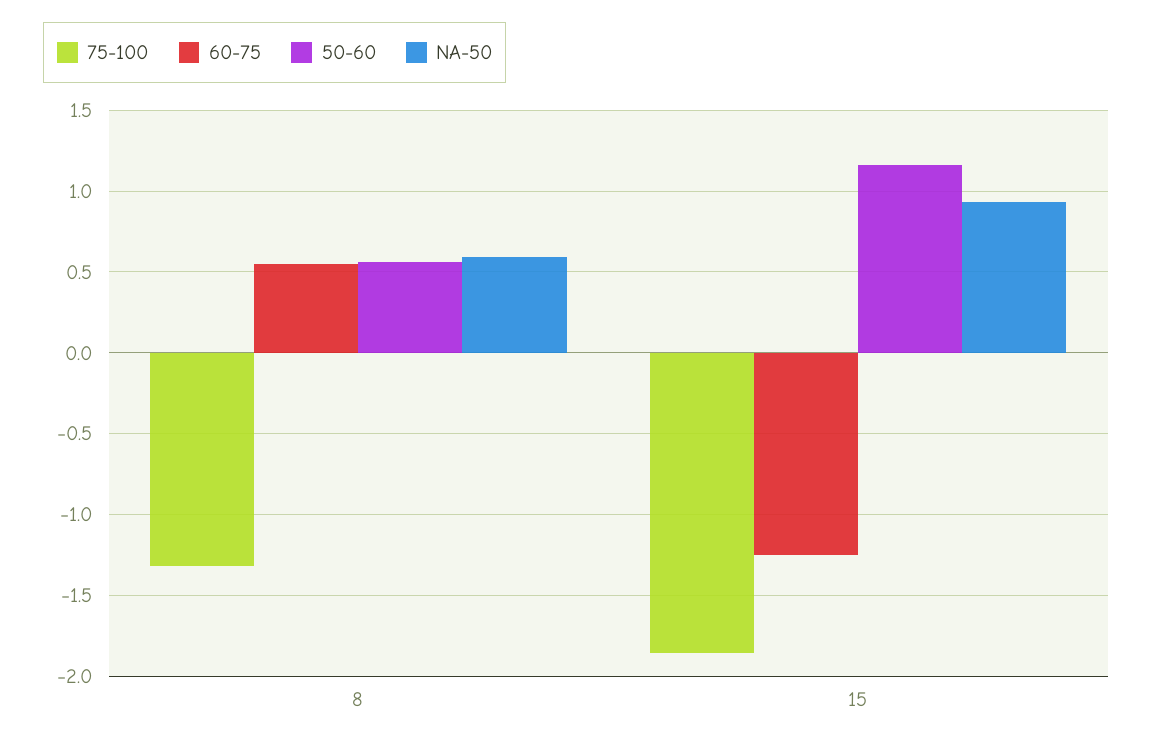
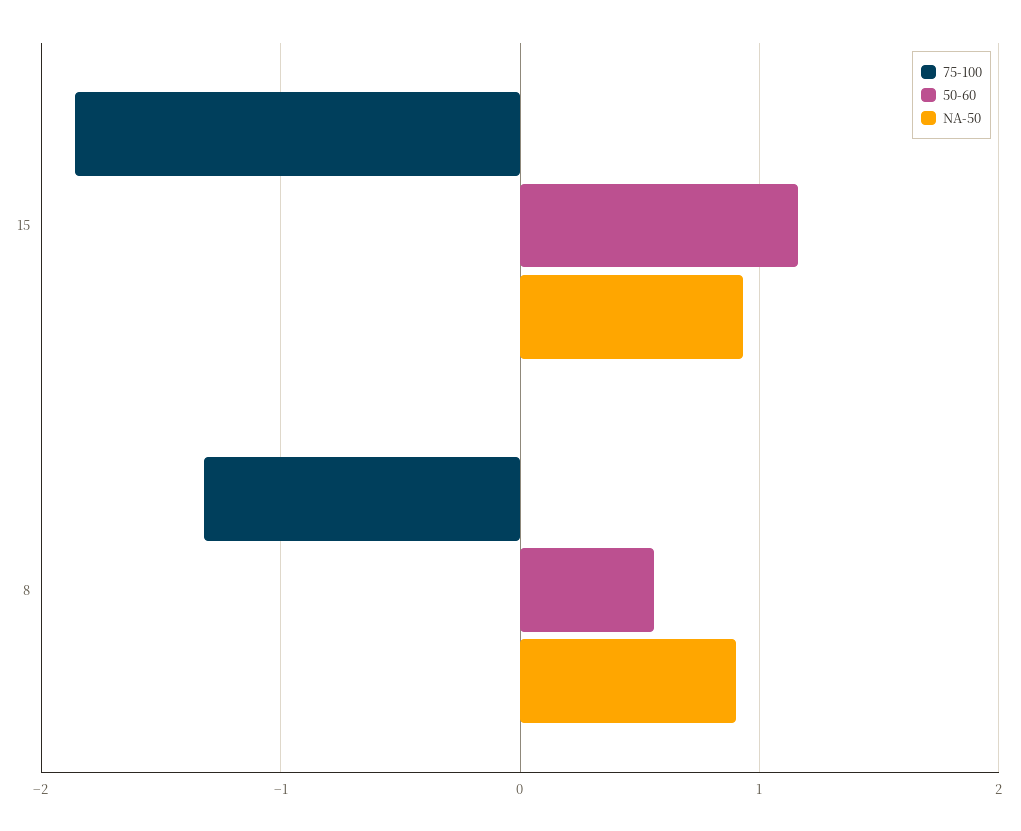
  {
    "75-100": {
      "8": -1.3,
      "15": -1.85
    },
-   "60-75": {
-     "8": 0.55,
-     "15": -1.25
-   },
    "50-60": {
      "8": 0.55,
      "15": 1.15
    },
    "NA-50": {
-     "8": 0.6,
+     "8": 0.9,
      "15": 0.95
    }
  }

